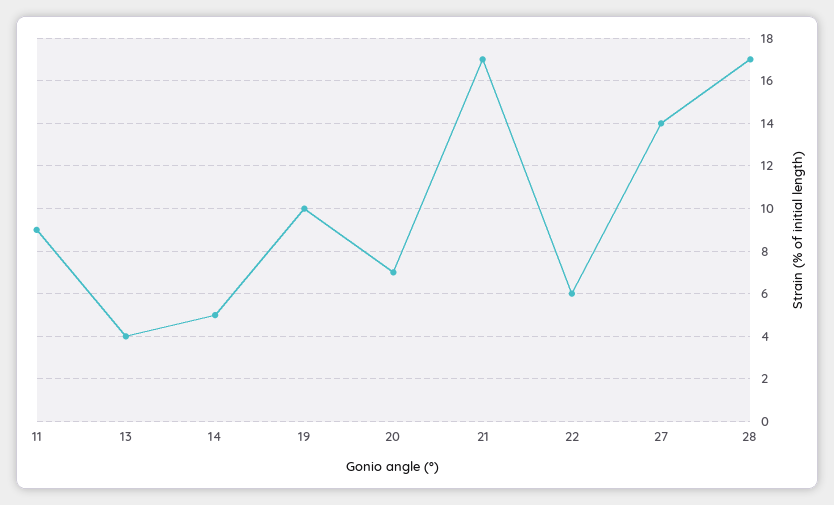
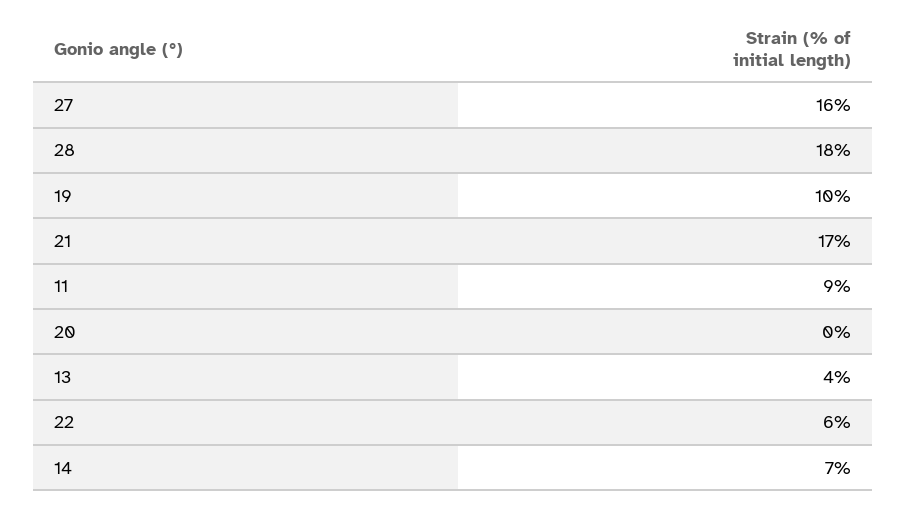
  {
    "11": 9,
    "13": 4,
-   "14": 5,
+   "14": 7,
    "19": 10,
-   "20": 7,
+   "20": 0,
    "21": 17,
    "22": 6,
-   "27": 14,
+   "27": 16,
-   "28": 17
+   "28": 18
  }

